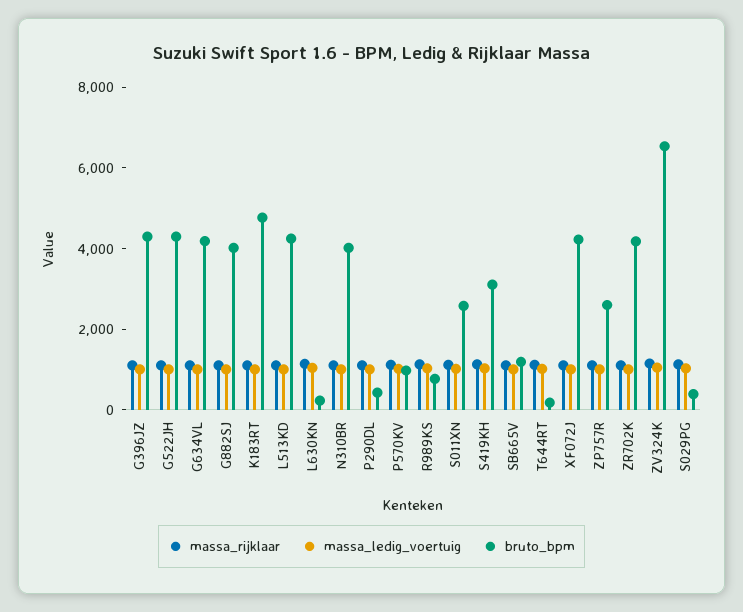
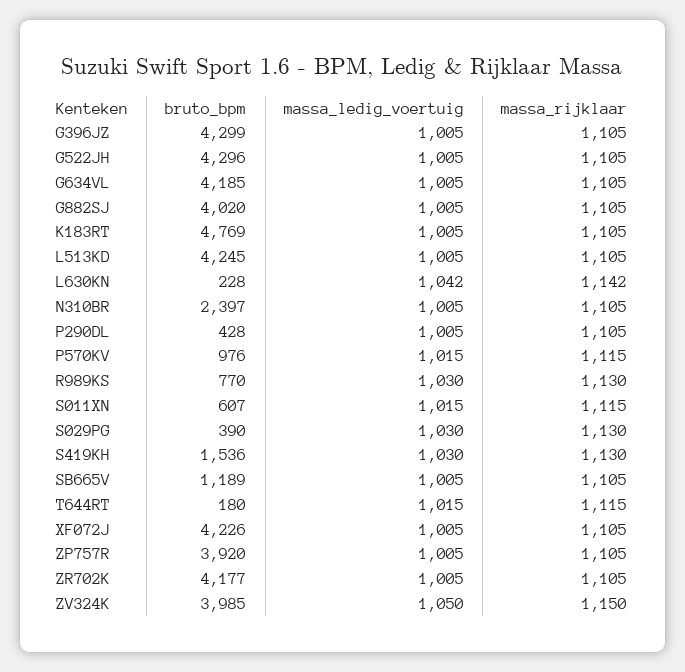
  {
    "massa_rijklaar": {
      "G396JZ": 1105,
      "G522JH": 1105,
      "G634VL": 1105,
      "G882SJ": 1105,
      "K183RT": 1105,
      "L513KD": 1105,
      "L630KN": 1142,
      "N310BR": 1105,
      "P290DL": 1105,
      "P570KV": 1115,
      "R989KS": 1130,
      "S011XN": 1115,
      "S419KH": 1130,
      "SB665V": 1105,
      "T644RT": 1115,
      "XF072J": 1105,
      "ZP757R": 1105,
      "ZR702K": 1105,
      "ZV324K": 1150,
      "S029PG": 1130
    },
    "massa_ledig_voertuig": {
      "G396JZ": 1005,
      "G522JH": 1005,
      "G634VL": 1005,
      "G882SJ": 1005,
      "K183RT": 1005,
      "L513KD": 1005,
      "L630KN": 1042,
      "N310BR": 1005,
      "P290DL": 1005,
      "P570KV": 1015,
      "R989KS": 1030,
      "S011XN": 1015,
      "S419KH": 1030,
      "SB665V": 1005,
      "T644RT": 1015,
      "XF072J": 1005,
      "ZP757R": 1005,
      "ZR702K": 1005,
      "ZV324K": 1050,
      "S029PG": 1030
    },
    "bruto_bpm": {
      "G396JZ": 4299,
      "G522JH": 4296,
      "G634VL": 4185,
      "G882SJ": 4020,
      "K183RT": 4769,
      "L513KD": 4245,
      "L630KN": 228,
-     "N310BR": 4000,
+     "N310BR": 2397,
      "P290DL": 428,
      "P570KV": 976,
      "R989KS": 770,
-     "S011XN": 2500,
+     "S011XN": 607,
-     "S419KH": 3000,
+     "S419KH": 1536,
      "SB665V": 1189,
      "T644RT": 180,
      "XF072J": 4226,
-     "ZP757R": 2500,
+     "ZP757R": 3920,
      "ZR702K": 4177,
-     "ZV324K": 6500,
+     "ZV324K": 3985,
      "S029PG": 390
    }
  }

